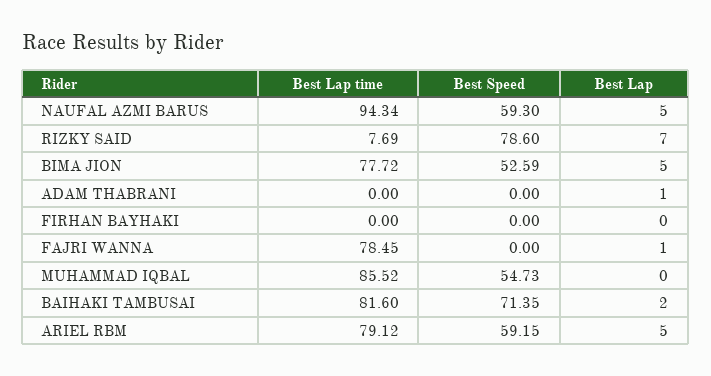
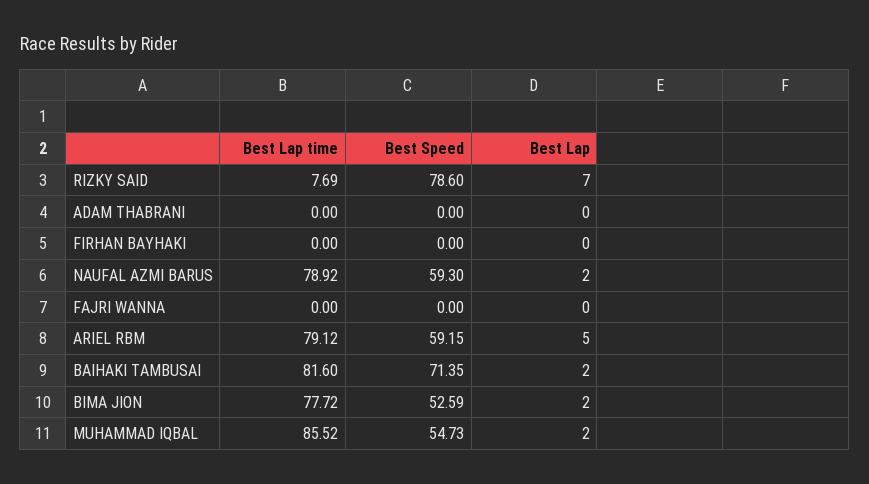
  {
    "Best Lap time": {
-     "NAUFAL AZMI BARUS": 94.34,
+     "NAUFAL AZMI BARUS": 78.92,
      "RIZKY SAID": 7.69,
      "BIMA JION": 77.72,
      "ADAM THABRANI": 0,
      "FIRHAN BAYHAKI": 0,
-     "FAJRI WANNA": 78.45,
+     "FAJRI WANNA": 0,
      "MUHAMMAD IQBAL": 85.52,
      "BAIHAKI TAMBUSAI": 81.6,
      "ARIEL RBM": 79.12
    },
    "Best Speed": {
      "NAUFAL AZMI BARUS": 59.3,
      "RIZKY SAID": 78.6,
      "BIMA JION": 52.59,
      "ADAM THABRANI": 0,
      "FIRHAN BAYHAKI": 0,
      "FAJRI WANNA": 0,
      "MUHAMMAD IQBAL": 54.73,
      "BAIHAKI TAMBUSAI": 71.35,
      "ARIEL RBM": 59.15
    },
    "Best Lap": {
-     "NAUFAL AZMI BARUS": 5,
+     "NAUFAL AZMI BARUS": 2,
      "RIZKY SAID": 7,
-     "BIMA JION": 5,
+     "BIMA JION": 2,
-     "ADAM THABRANI": 1,
+     "ADAM THABRANI": 0,
      "FIRHAN BAYHAKI": 0,
-     "FAJRI WANNA": 1,
+     "FAJRI WANNA": 0,
-     "MUHAMMAD IQBAL": 0,
+     "MUHAMMAD IQBAL": 2,
      "BAIHAKI TAMBUSAI": 2,
      "ARIEL RBM": 5
    }
  }

